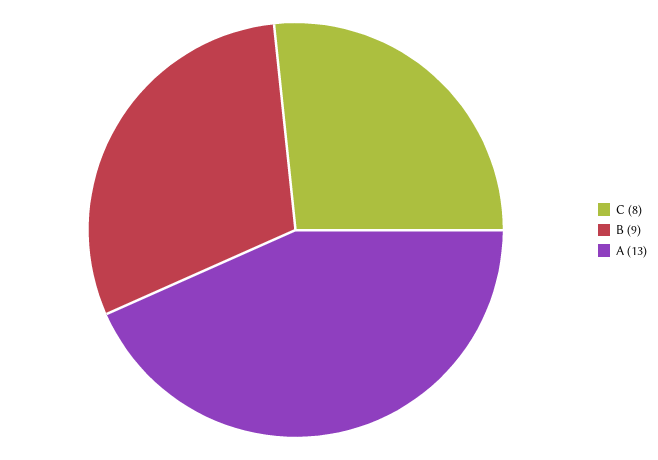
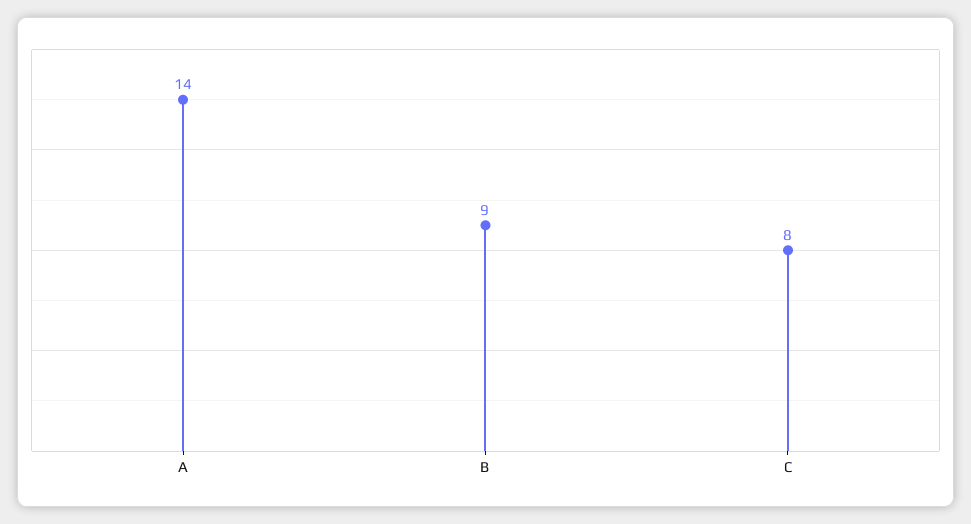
  {
    "C": 8,
    "B": 9,
-   "A": 13
+   "A": 14
  }

